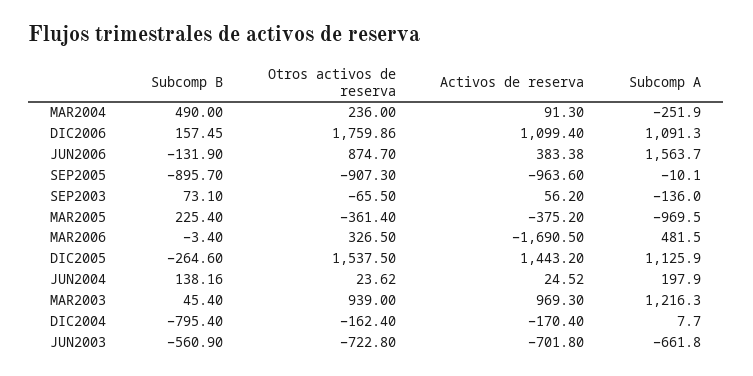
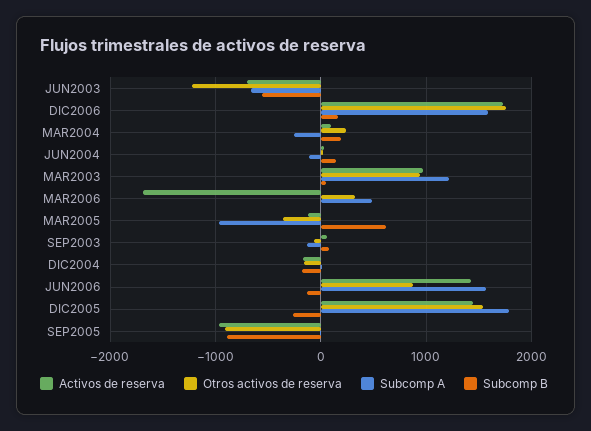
  {
    "Subcomp B": {
-     "MAR2004": 490,
+     "MAR2004": 200,
      "DIC2006": 157.45,
      "JUN2006": -131.9,
      "SEP2005": -895.7,
      "SEP2003": 73.1,
-     "MAR2005": 225.4,
+     "MAR2005": 600,
      "MAR2006": -3.4,
      "DIC2005": -264.6,
      "JUN2004": 138.16,
      "MAR2003": 45.4,
-     "DIC2004": -795.4,
+     "DIC2004": -200,
      "JUN2003": -560.9
    },
    "Otros activos de reserva": {
      "MAR2004": 236,
      "DIC2006": 1759.86,
      "JUN2006": 874.7,
      "SEP2005": -907.3,
      "SEP2003": -65.5,
      "MAR2005": -361.4,
      "MAR2006": 326.5,
      "DIC2005": 1537.5,
      "JUN2004": 23.62,
      "MAR2003": 939,
      "DIC2004": -162.4,
-     "JUN2003": -722.8
+     "JUN2003": -1200
    },
    "Activos de reserva": {
      "MAR2004": 91.3,
-     "DIC2006": 1099.4,
+     "DIC2006": 1700,
-     "JUN2006": 383.38,
+     "JUN2006": 1400,
      "SEP2005": -963.6,
      "SEP2003": 56.2,
-     "MAR2005": -375.2,
+     "MAR2005": -100,
      "MAR2006": -1690.5,
      "DIC2005": 1443.2,
      "JUN2004": 24.52,
      "MAR2003": 969.3,
      "DIC2004": -170.4,
      "JUN2003": -701.8
    },
    "Subcomp A": {
      "MAR2004": -251.9,
-     "DIC2006": 1091.3,
+     "DIC2006": 1600,
      "JUN2006": 1563.7,
      "SEP2005": -10.1,
      "SEP2003": -136,
      "MAR2005": -969.5,
      "MAR2006": 481.5,
-     "DIC2005": 1125.9,
+     "DIC2005": 1800,
-     "JUN2004": 197.9,
+     "JUN2004": -100,
      "MAR2003": 1216.3,
      "DIC2004": 7.7,
      "JUN2003": -661.8
    }
  }

